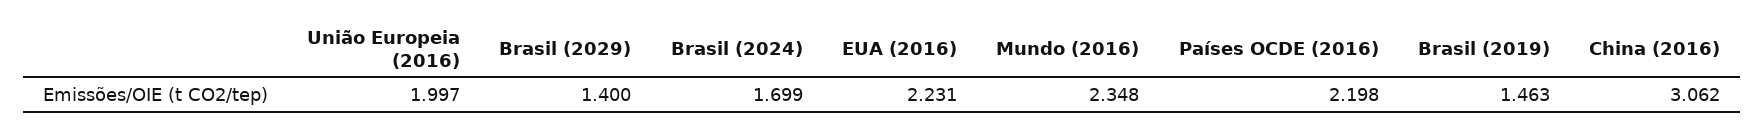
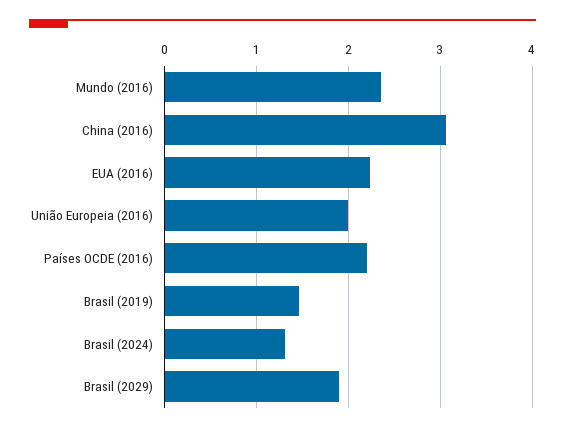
  {
    "União Europeia (2016)": 1.997,
-   "Brasil (2029)": 1.4,
+   "Brasil (2029)": 1.9,
-   "Brasil (2024)": 1.699,
+   "Brasil (2024)": 1.3,
    "EUA (2016)": 2.231,
    "Mundo (2016)": 2.348,
    "Países OCDE (2016)": 2.198,
    "Brasil (2019)": 1.463,
    "China (2016)": 3.062
  }

